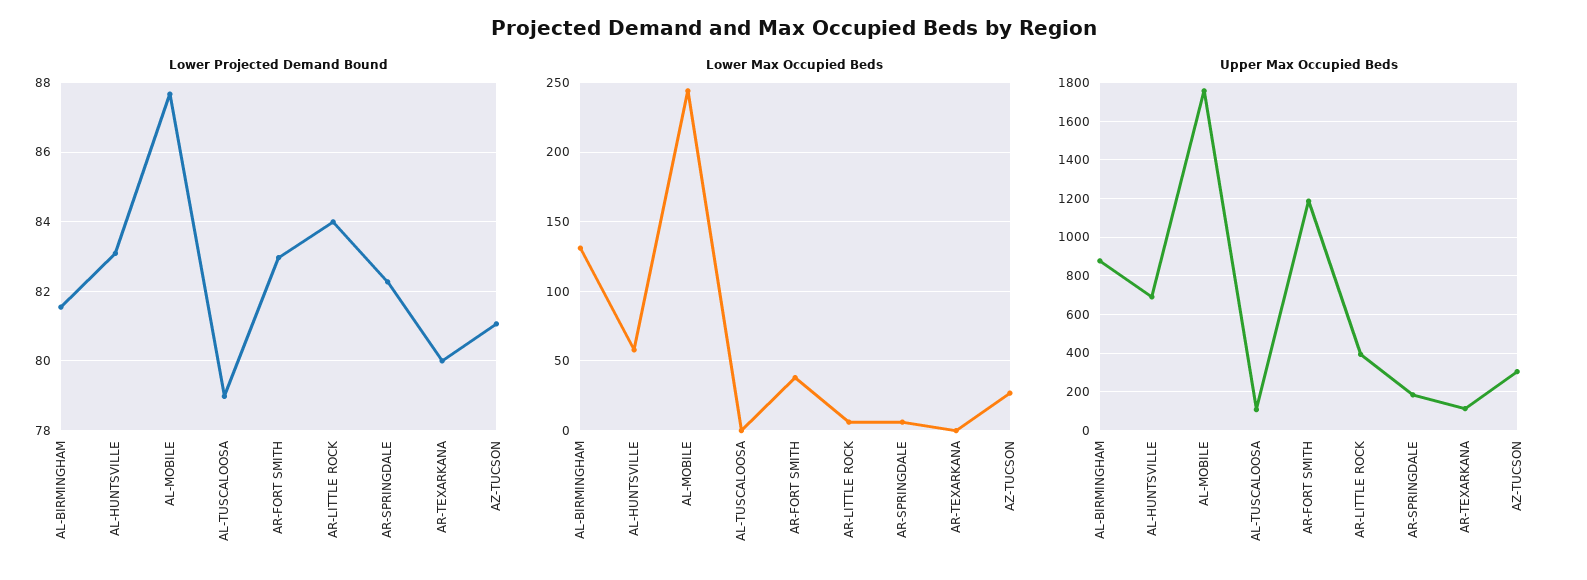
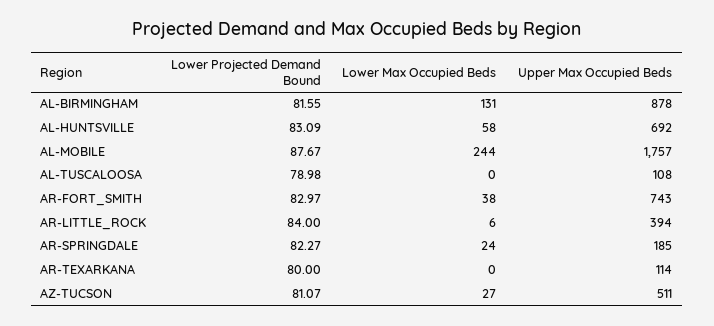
  {
    "Lower Projected Demand Bound": {
      "AL-BIRMINGHAM": 81.55,
      "AL-HUNTSVILLE": 83.09,
      "AL-MOBILE": 87.67,
      "AL-TUSCALOOSA": 78.98,
      "AR-FORT SMITH": 82.97,
      "AR-LITTLE ROCK": 84,
      "AR-SPRINGDALE": 82.27,
      "AR-TEXARKANA": 80,
      "AZ-TUCSON": 81.07
    },
    "Lower Max Occupied Beds": {
      "AL-BIRMINGHAM": 131,
      "AL-HUNTSVILLE": 58,
      "AL-MOBILE": 244,
      "AL-TUSCALOOSA": 0,
      "AR-FORT SMITH": 38,
      "AR-LITTLE ROCK": 6,
-     "AR-SPRINGDALE": 5,
+     "AR-SPRINGDALE": 24,
      "AR-TEXARKANA": 0,
      "AZ-TUCSON": 27
    },
    "Upper Max Occupied Beds": {
      "AL-BIRMINGHAM": 878,
      "AL-HUNTSVILLE": 692,
      "AL-MOBILE": 1757,
      "AL-TUSCALOOSA": 108,
-     "AR-FORT SMITH": 1200,
+     "AR-FORT SMITH": 743,
      "AR-LITTLE ROCK": 394,
      "AR-SPRINGDALE": 185,
      "AR-TEXARKANA": 114,
-     "AZ-TUCSON": 300
+     "AZ-TUCSON": 511
    }
  }

